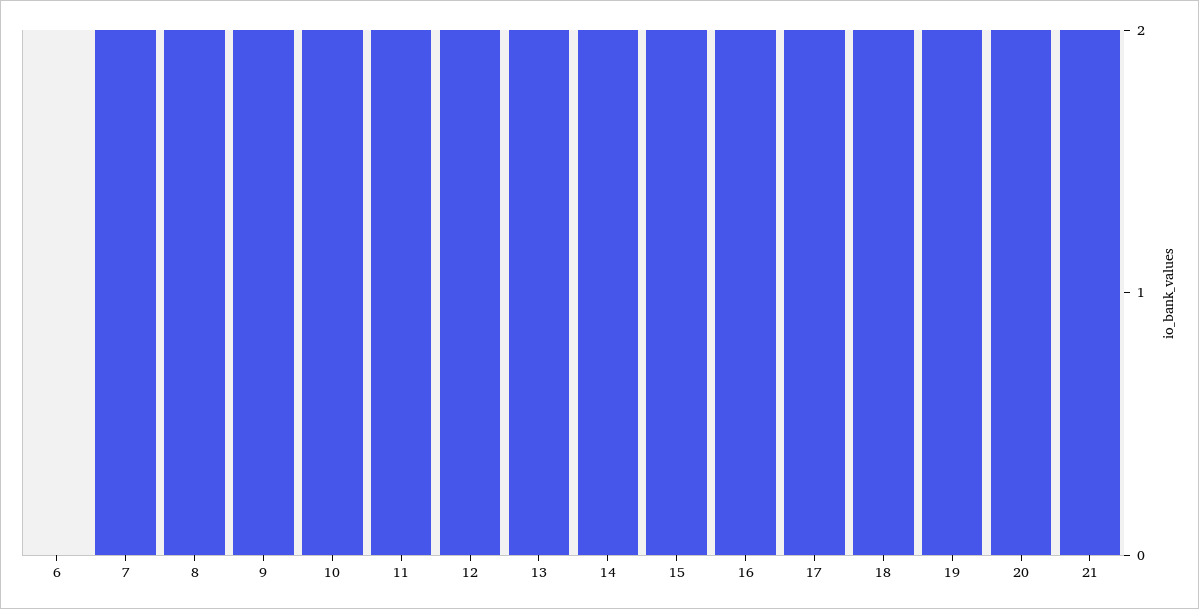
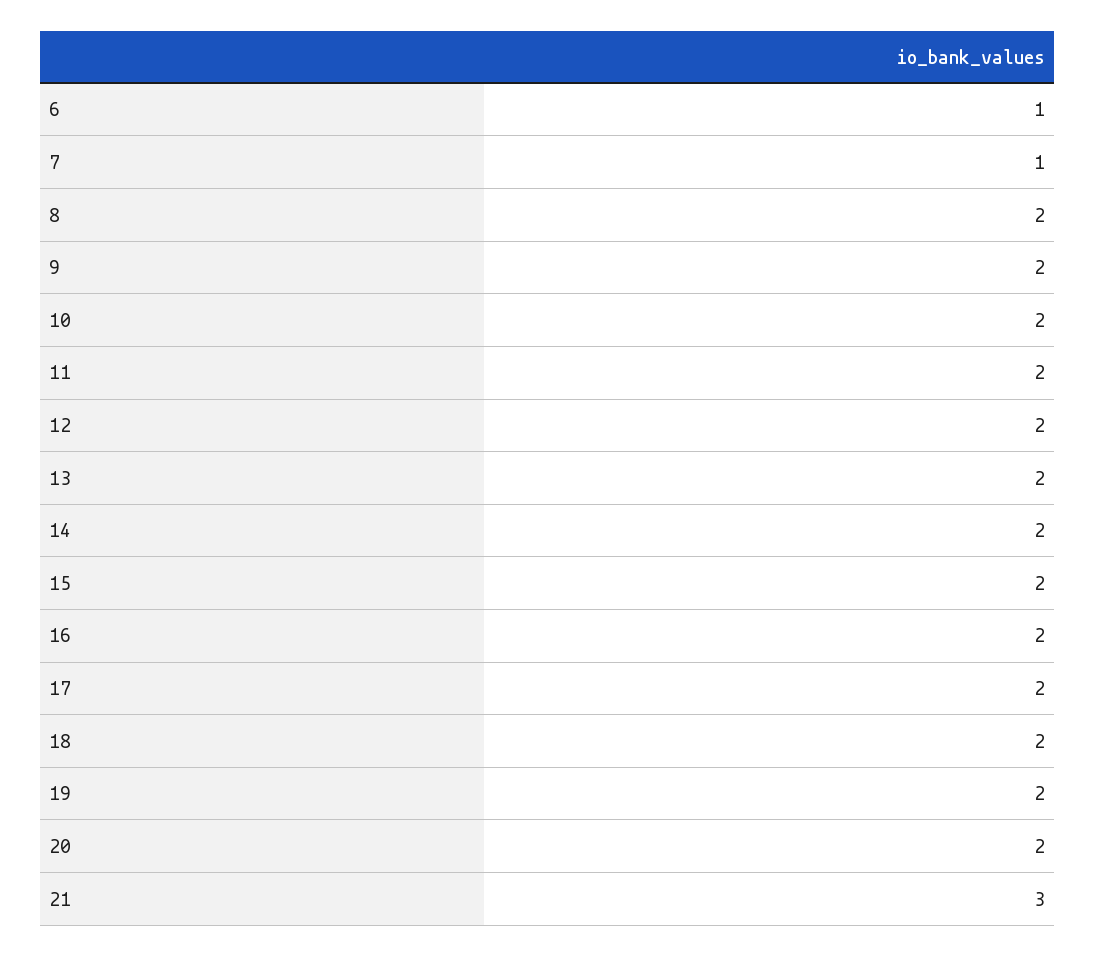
  {
-   "6": 0,
+   "6": 1,
-   "7": 2,
+   "7": 1,
    "8": 2,
    "9": 2,
    "10": 2,
    "11": 2,
    "12": 2,
    "13": 2,
    "14": 2,
    "15": 2,
    "16": 2,
    "17": 2,
    "18": 2,
    "19": 2,
    "20": 2,
-   "21": 2
+   "21": 3
  }

